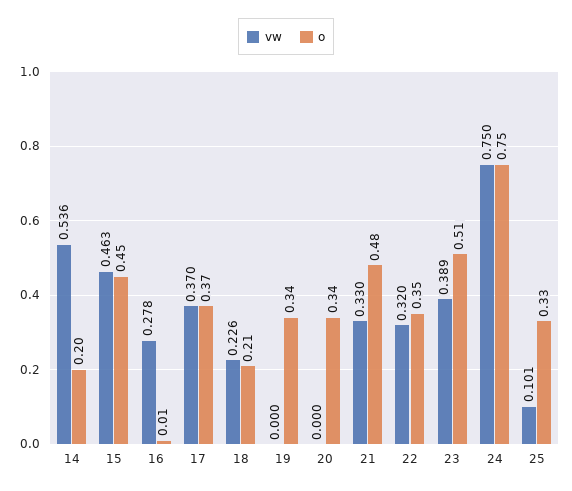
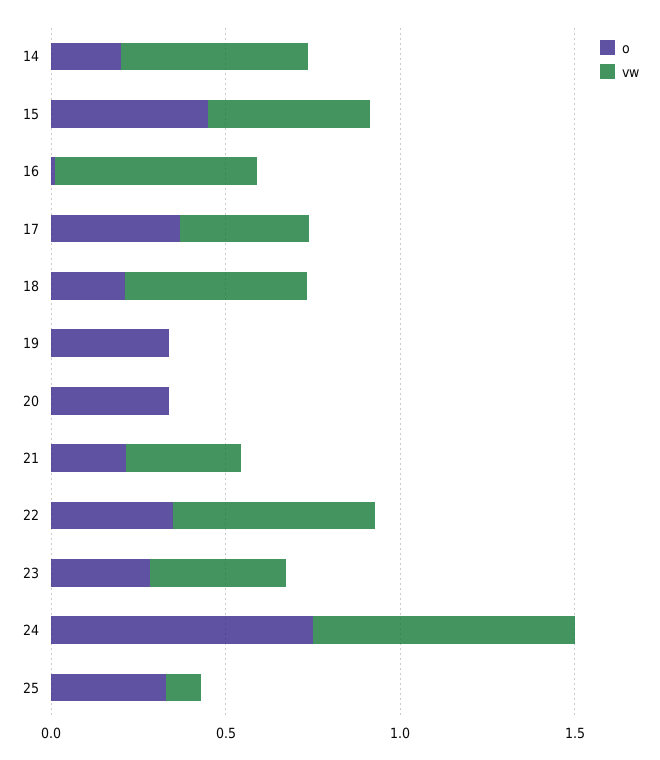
  {
    "vw": {
      "14": 0.536,
      "15": 0.463,
-     "16": 0.278,
+     "16": 0.6,
      "17": 0.37,
-     "18": 0.226,
+     "18": 0.5,
      "19": 0,
      "20": 0,
      "21": 0.33,
-     "22": 0.32,
+     "22": 0.6,
      "23": 0.389,
      "24": 0.75,
      "25": 0.101
    },
    "o": {
      "14": 0.2,
      "15": 0.45,
      "16": 0.01,
      "17": 0.37,
      "18": 0.21,
      "19": 0.34,
      "20": 0.34,
-     "21": 0.48,
+     "21": 0.2,
      "22": 0.35,
-     "23": 0.51,
+     "23": 0.3,
      "24": 0.75,
      "25": 0.33
    }
  }

